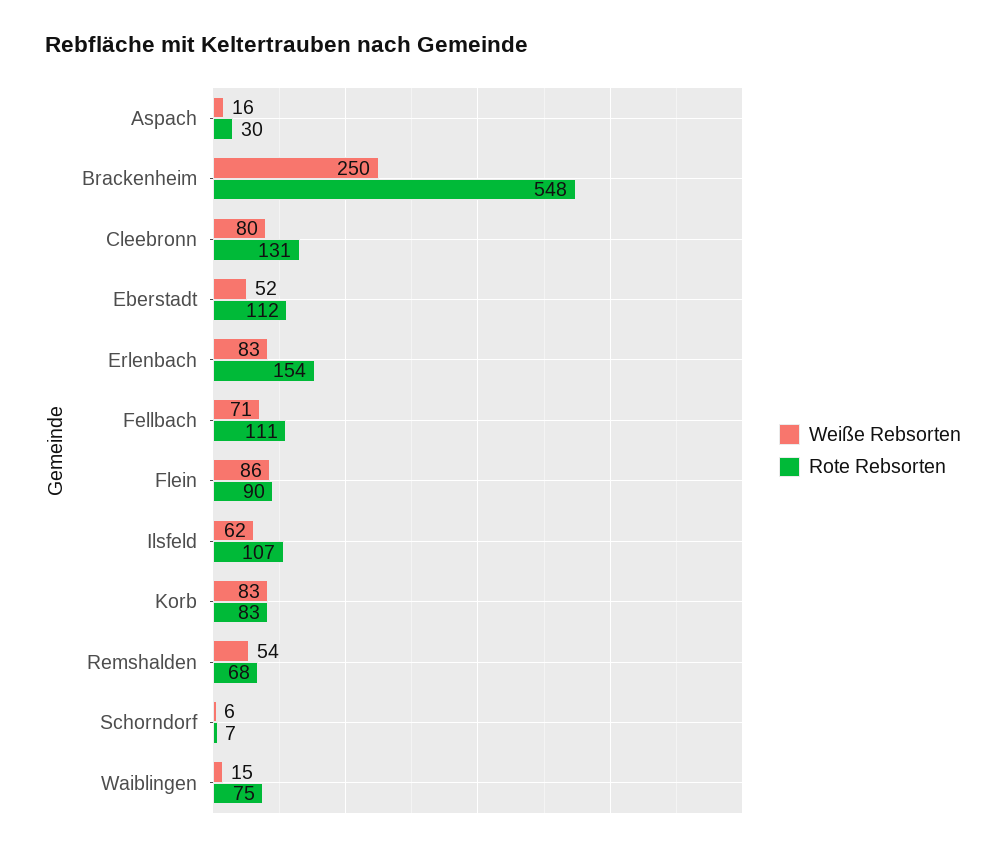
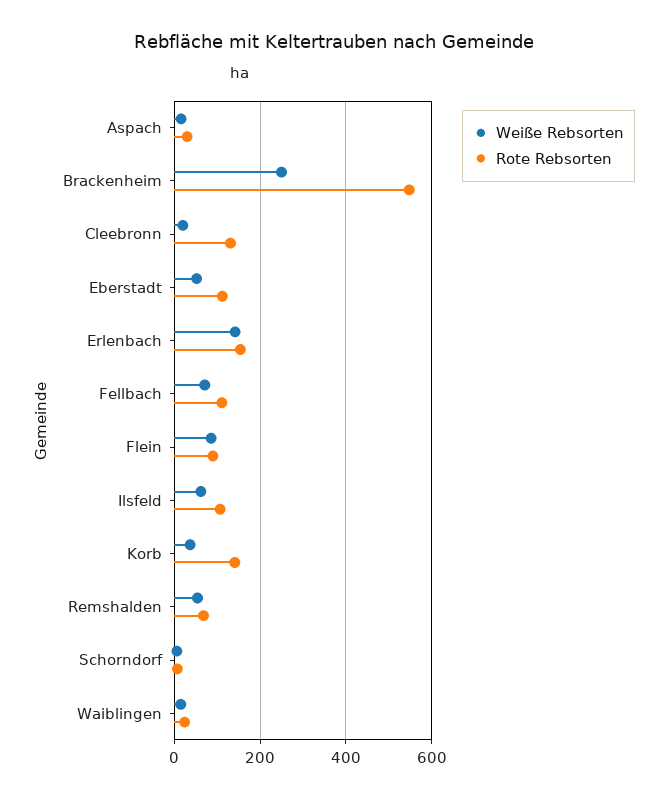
  {
    "Weiße Rebsorten": {
      "Aspach": 16,
      "Brackenheim": 250,
-     "Cleebronn": 80,
+     "Cleebronn": 20,
      "Eberstadt": 52,
-     "Erlenbach": 83,
+     "Erlenbach": 140,
      "Fellbach": 71,
      "Flein": 86,
      "Ilsfeld": 62,
-     "Korb": 83,
+     "Korb": 40,
      "Remshalden": 54,
      "Schorndorf": 6,
      "Waiblingen": 15
    },
    "Rote Rebsorten": {
      "Aspach": 30,
      "Brackenheim": 548,
      "Cleebronn": 131,
      "Eberstadt": 112,
      "Erlenbach": 154,
      "Fellbach": 111,
      "Flein": 90,
      "Ilsfeld": 107,
-     "Korb": 83,
+     "Korb": 140,
      "Remshalden": 68,
      "Schorndorf": 7,
-     "Waiblingen": 75
+     "Waiblingen": 20
    }
  }

